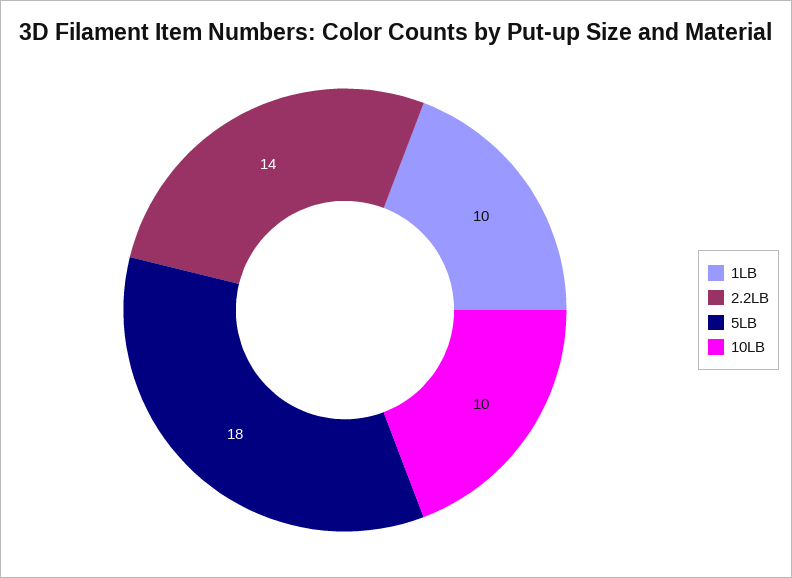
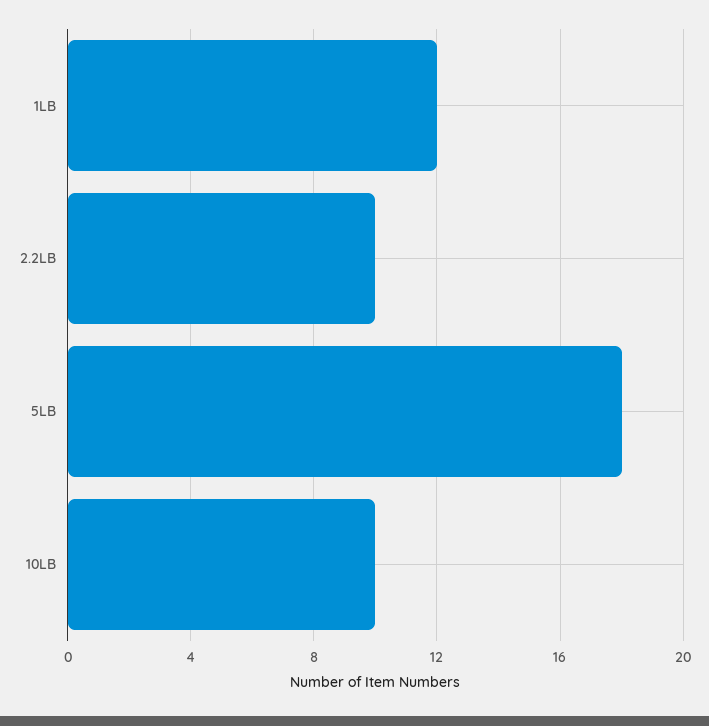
  {
-   "1LB": 10,
+   "1LB": 12,
-   "2.2LB": 14,
+   "2.2LB": 10,
    "5LB": 18,
    "10LB": 10
  }

